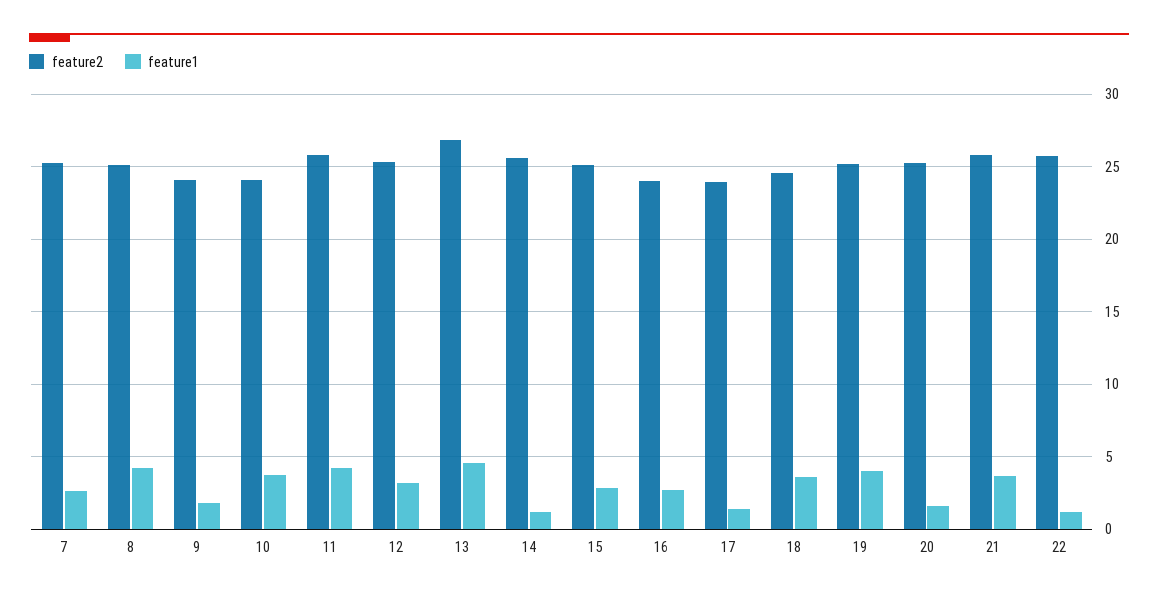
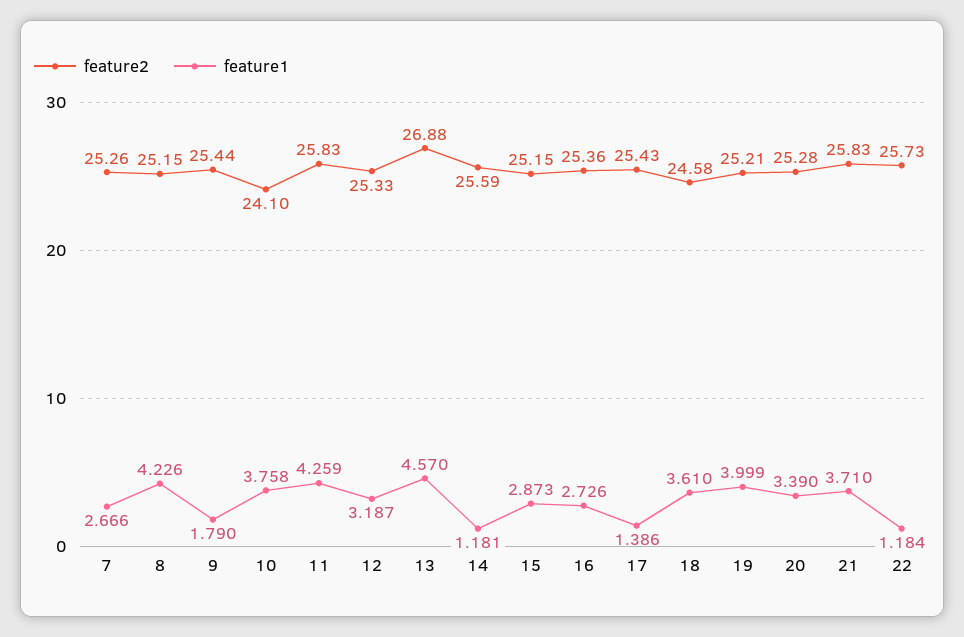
  {
    "feature2": {
      "7": 25.26,
      "8": 25.15,
-     "9": 24,
+     "9": 25.44,
      "10": 24.1,
      "11": 25.83,
      "12": 25.33,
      "13": 26.88,
      "14": 25.59,
      "15": 25.15,
-     "16": 24,
+     "16": 25.36,
-     "17": 24,
+     "17": 25.43,
      "18": 24.58,
      "19": 25.21,
      "20": 25.28,
      "21": 25.83,
      "22": 25.73
    },
    "feature1": {
      "7": 2.666,
      "8": 4.226,
      "9": 1.79,
      "10": 3.758,
      "11": 4.259,
      "12": 3.187,
      "13": 4.57,
      "14": 1.181,
      "15": 2.873,
      "16": 2.726,
      "17": 1.386,
      "18": 3.61,
      "19": 3.999,
-     "20": 1.5,
+     "20": 3.39,
      "21": 3.71,
      "22": 1.184
    }
  }

